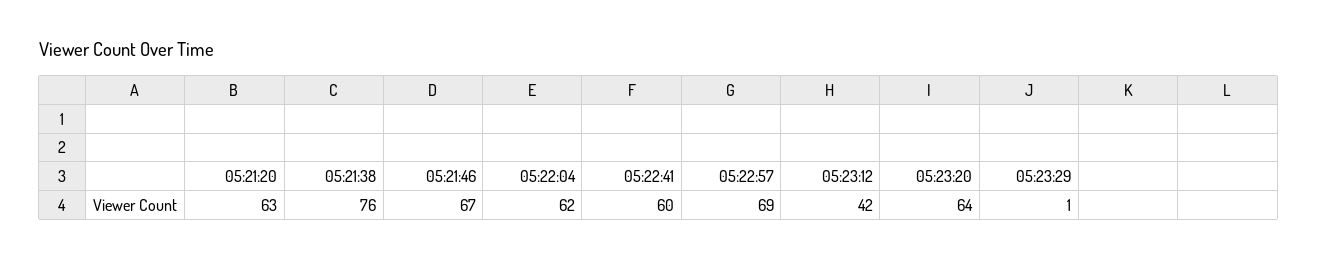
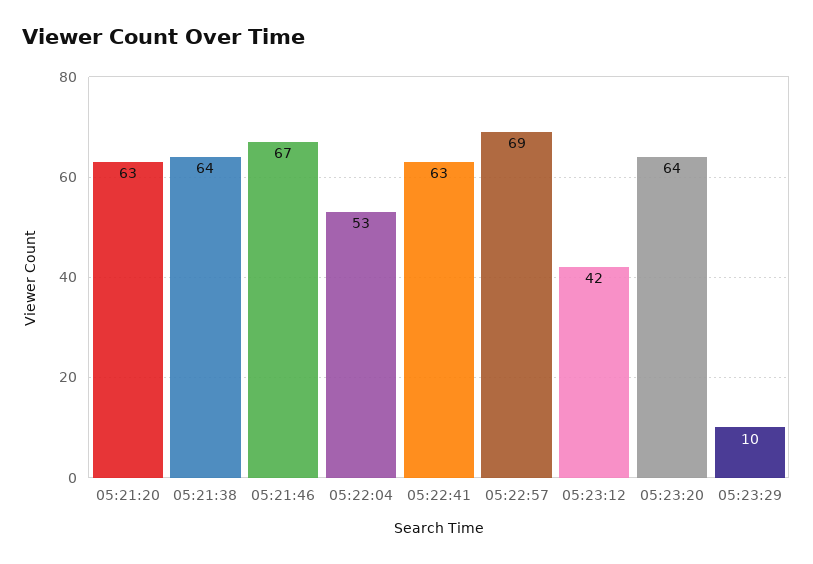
  {
    "05:21:20": 63,
-   "05:21:38": 76,
+   "05:21:38": 64,
    "05:21:46": 67,
-   "05:22:04": 62,
+   "05:22:04": 53,
-   "05:22:41": 60,
+   "05:22:41": 63,
    "05:22:57": 69,
    "05:23:12": 42,
    "05:23:20": 64,
-   "05:23:29": 1
+   "05:23:29": 10
  }

